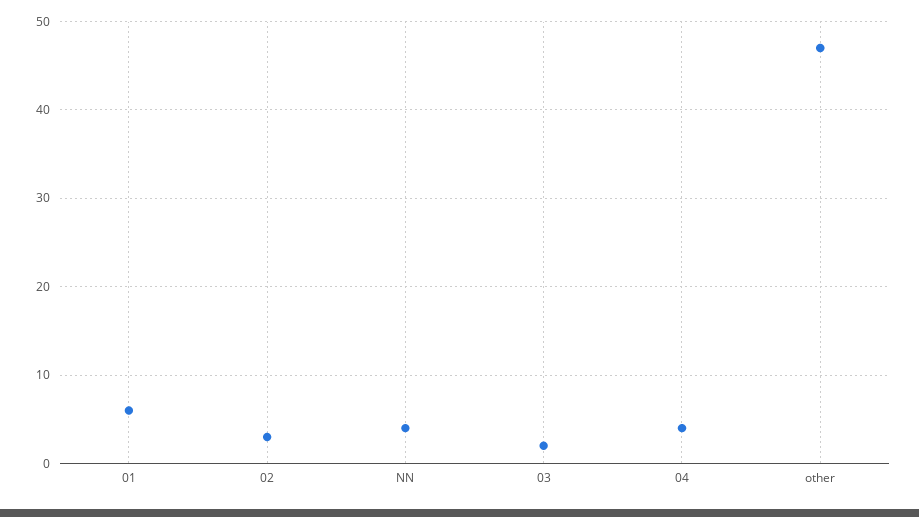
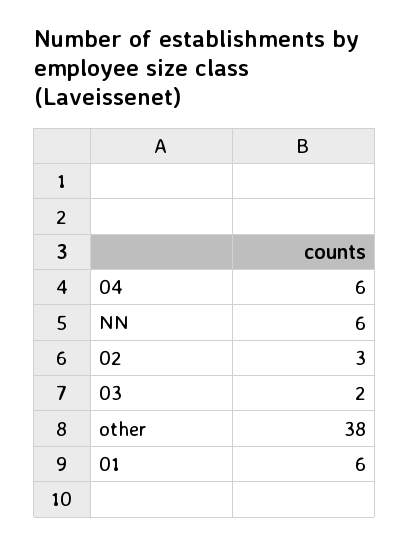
  {
    "01": 6,
    "02": 3,
-   "NN": 4,
+   "NN": 6,
    "03": 2,
-   "04": 4,
+   "04": 6,
-   "other": 47
+   "other": 38
  }

